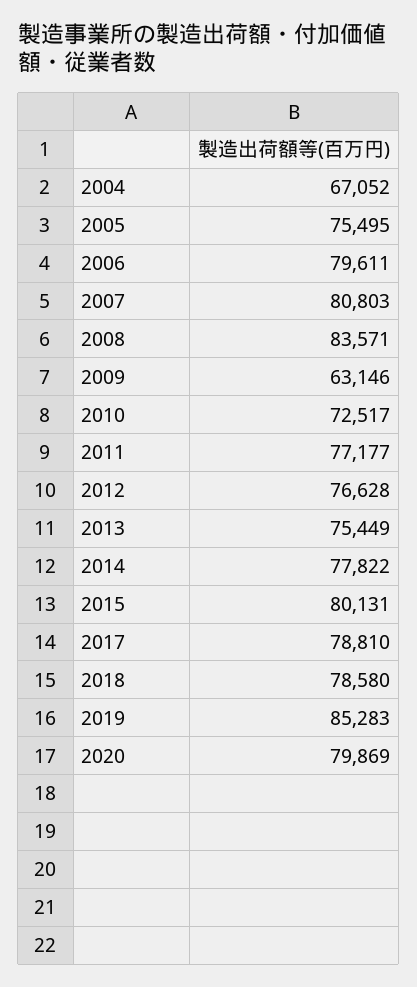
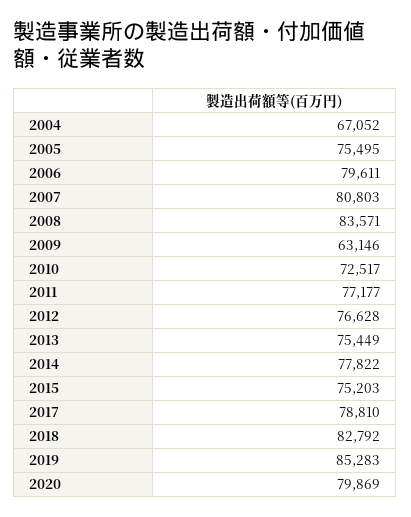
  {
    "2004": 67052,
    "2005": 75495,
    "2006": 79611,
    "2007": 80803,
    "2008": 83571,
    "2009": 63146,
    "2010": 72517,
    "2011": 77177,
    "2012": 76628,
    "2013": 75449,
    "2014": 77822,
-   "2015": 80131,
+   "2015": 75203,
    "2017": 78810,
-   "2018": 78580,
+   "2018": 82792,
    "2019": 85283,
    "2020": 79869
  }

